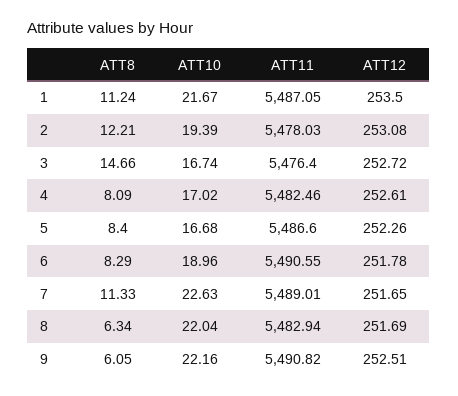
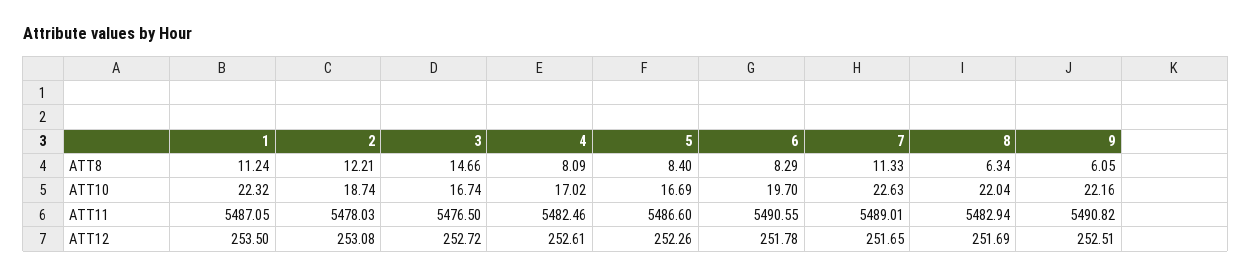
  {
    "ATT8": {
      "1": 11.24,
      "2": 12.21,
      "3": 14.66,
      "4": 8.09,
      "5": 8.4,
      "6": 8.29,
      "7": 11.33,
      "8": 6.34,
      "9": 6.05
    },
    "ATT10": {
-     "1": 21.67,
+     "1": 22.32,
-     "2": 19.39,
+     "2": 18.74,
      "3": 16.74,
      "4": 17.02,
-     "5": 16.68,
+     "5": 16.69,
-     "6": 18.96,
+     "6": 19.7,
      "7": 22.63,
      "8": 22.04,
      "9": 22.16
    },
    "ATT11": {
      "1": 5487.05,
      "2": 5478.03,
-     "3": 5476.4,
+     "3": 5476.5,
      "4": 5482.46,
      "5": 5486.6,
      "6": 5490.55,
      "7": 5489.01,
      "8": 5482.94,
      "9": 5490.82
    },
    "ATT12": {
      "1": 253.5,
      "2": 253.08,
      "3": 252.72,
      "4": 252.61,
      "5": 252.26,
      "6": 251.78,
      "7": 251.65,
      "8": 251.69,
      "9": 252.51
    }
  }

